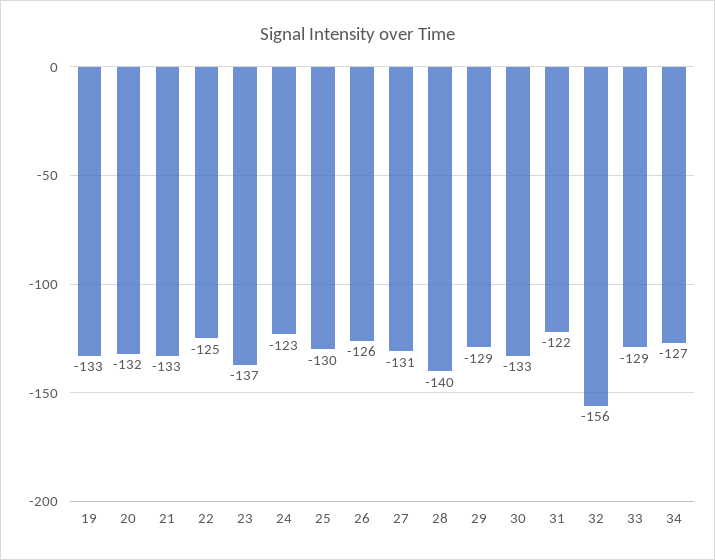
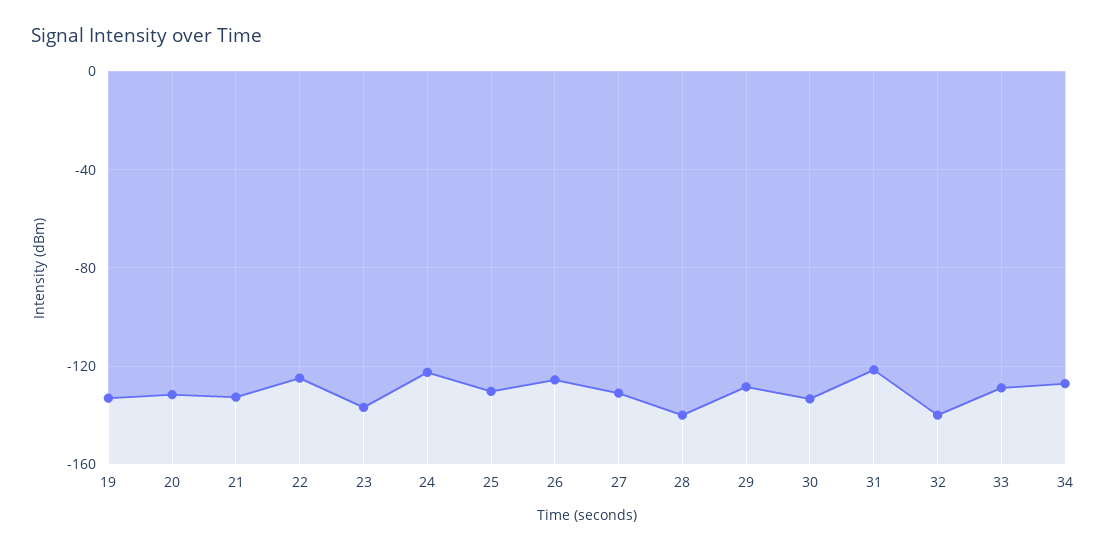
  {
    "19": -133,
    "20": -132,
    "21": -133,
    "22": -125,
    "23": -137,
    "24": -123,
    "25": -130,
    "26": -126,
    "27": -131,
    "28": -140,
    "29": -129,
    "30": -133,
    "31": -122,
-   "32": -156,
+   "32": -140,
    "33": -129,
    "34": -127
  }

